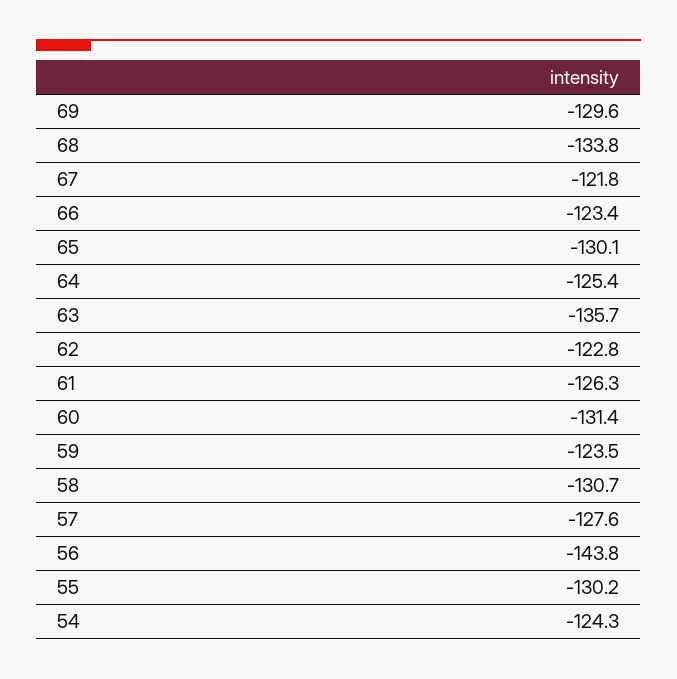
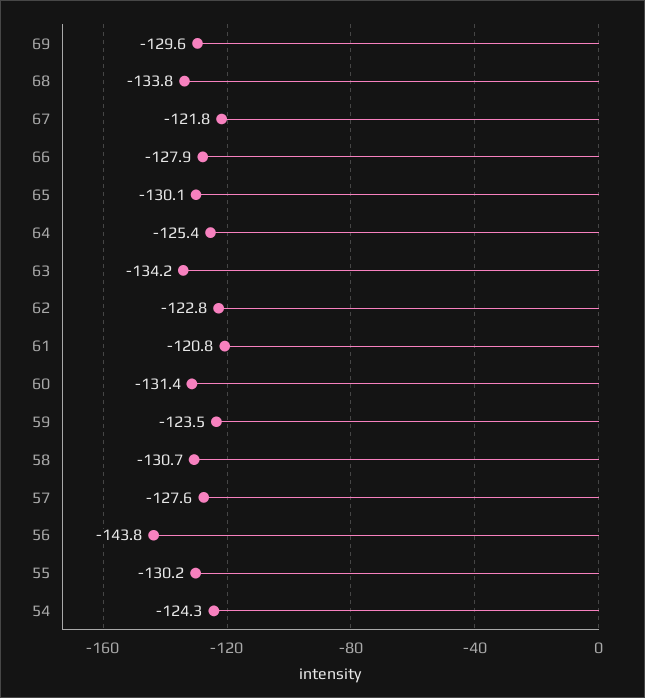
  {
    "69": -129.6,
    "68": -133.8,
    "67": -121.8,
-   "66": -123.4,
+   "66": -127.9,
    "65": -130.1,
    "64": -125.4,
-   "63": -135.7,
+   "63": -134.2,
    "62": -122.8,
-   "61": -126.3,
+   "61": -120.8,
    "60": -131.4,
    "59": -123.5,
    "58": -130.7,
    "57": -127.6,
    "56": -143.8,
    "55": -130.2,
    "54": -124.3
  }

